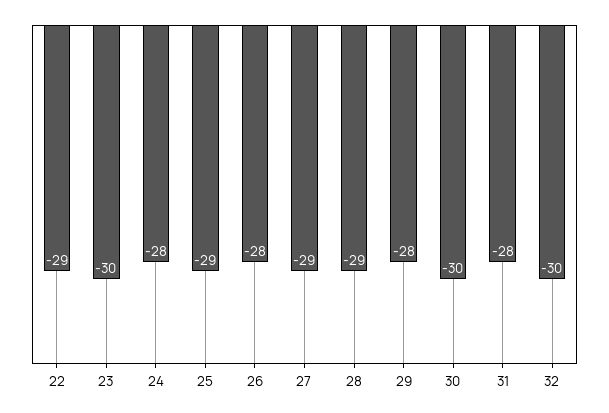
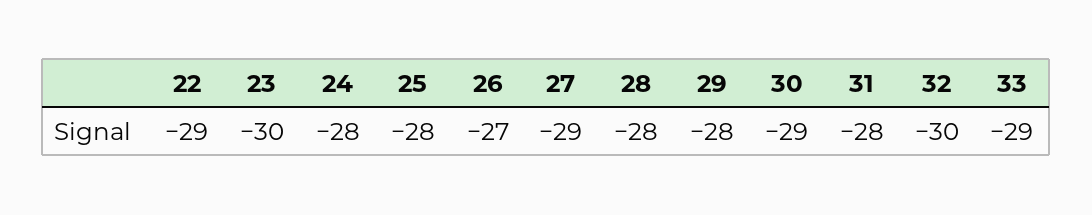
  {
    "22": -29,
    "23": -30,
    "24": -28,
-   "25": -29,
+   "25": -28,
-   "26": -28,
+   "26": -27,
    "27": -29,
-   "28": -29,
+   "28": -28,
    "29": -28,
-   "30": -30,
+   "30": -29,
    "31": -28,
-   "32": -30
+   "32": -30,
+   "33": -29
  }

